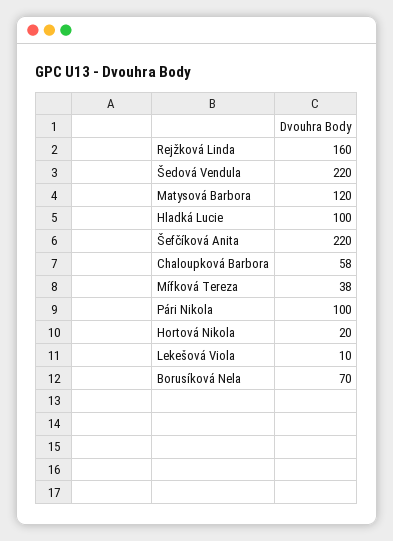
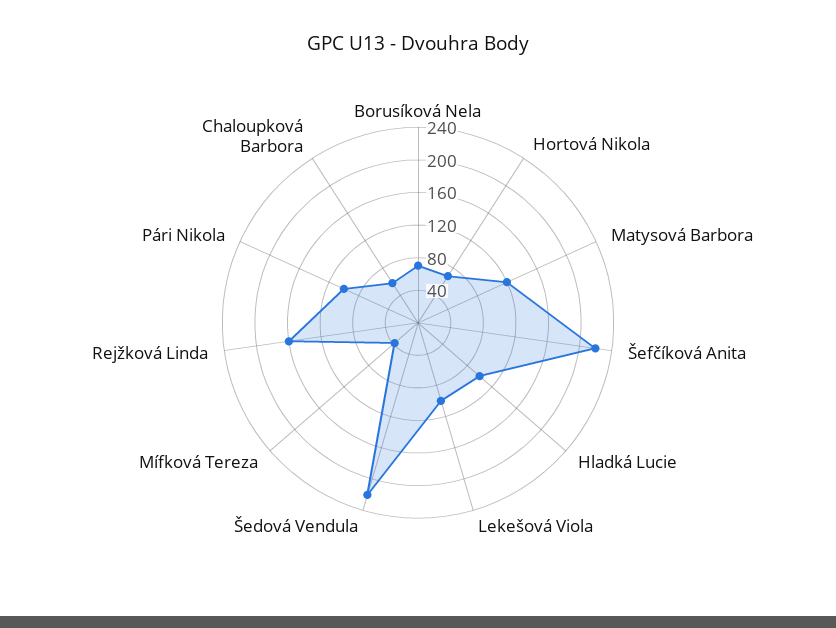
  {
    "Rejžková Linda": 160,
    "Šedová Vendula": 220,
    "Matysová Barbora": 120,
    "Hladká Lucie": 100,
    "Šefčíková Anita": 220,
    "Chaloupková Barbora": 58,
    "Mífková Tereza": 38,
    "Pári Nikola": 100,
-   "Hortová Nikola": 20,
+   "Hortová Nikola": 70,
-   "Lekešová Viola": 10,
+   "Lekešová Viola": 100,
    "Borusíková Nela": 70
  }

